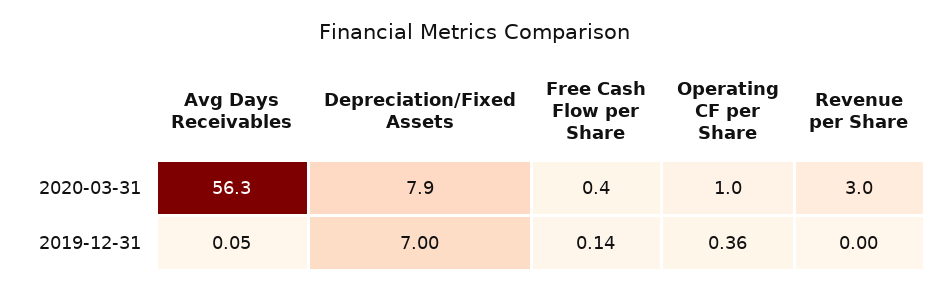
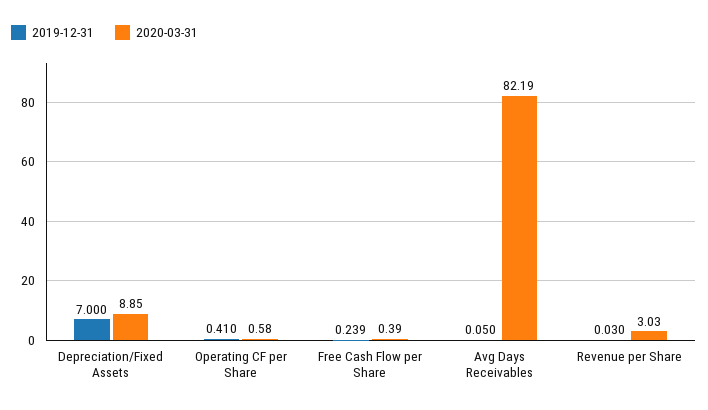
  {
    "2020-03-31": {
-     "Avg Days Receivables": 56.3,
+     "Avg Days Receivables": 82.19,
-     "Depreciation/Fixed Assets": 7.9,
+     "Depreciation/Fixed Assets": 8.85,
      "Free Cash Flow per Share": 0.39,
-     "Operating CF per Share": 1,
+     "Operating CF per Share": 0.58,
      "Revenue per Share": 3.03
    },
    "2019-12-31": {
      "Avg Days Receivables": 0.05,
      "Depreciation/Fixed Assets": 7,
-     "Free Cash Flow per Share": 0.14,
+     "Free Cash Flow per Share": 0.239,
-     "Operating CF per Share": 0.36,
+     "Operating CF per Share": 0.41,
-     "Revenue per Share": 0
+     "Revenue per Share": 0.03
    }
  }

